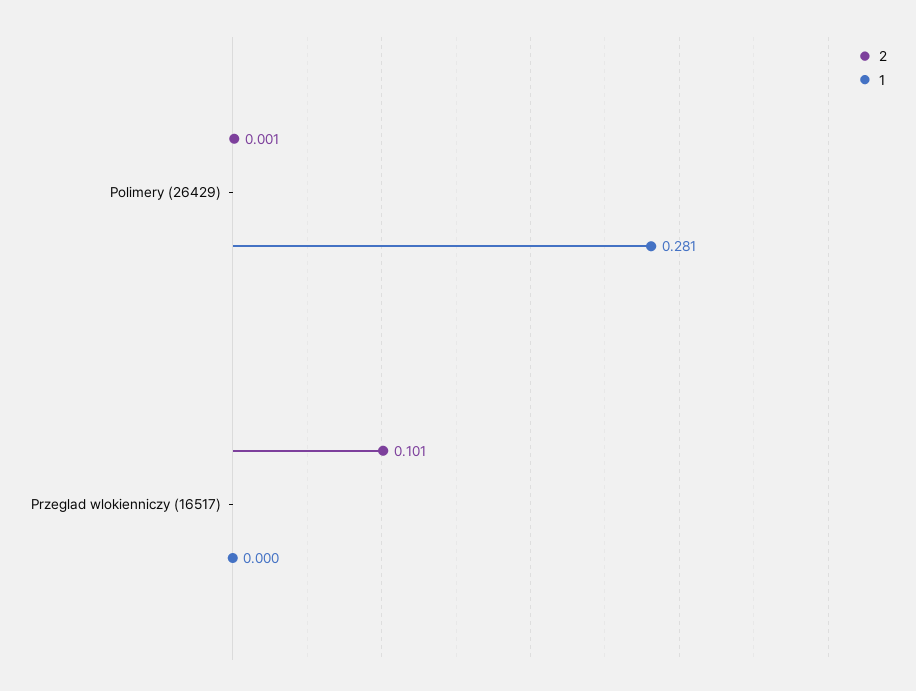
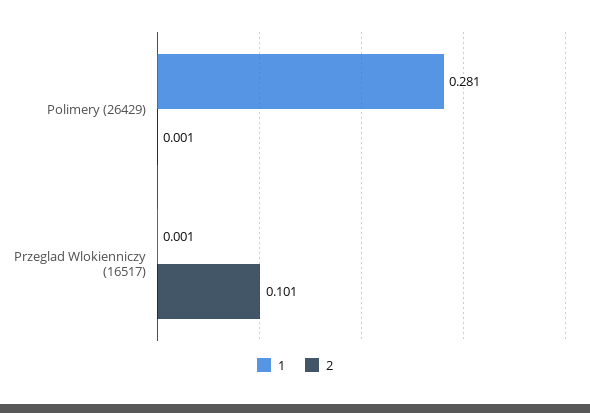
  {
    "2": {
      "Polimery (26429)": 0.001,
      "Przeglad wlokienniczy (16517)": 0.101
    },
    "1": {
      "Polimery (26429)": 0.281,
-     "Przeglad wlokienniczy (16517)": 0
+     "Przeglad wlokienniczy (16517)": 0.001
    }
  }

